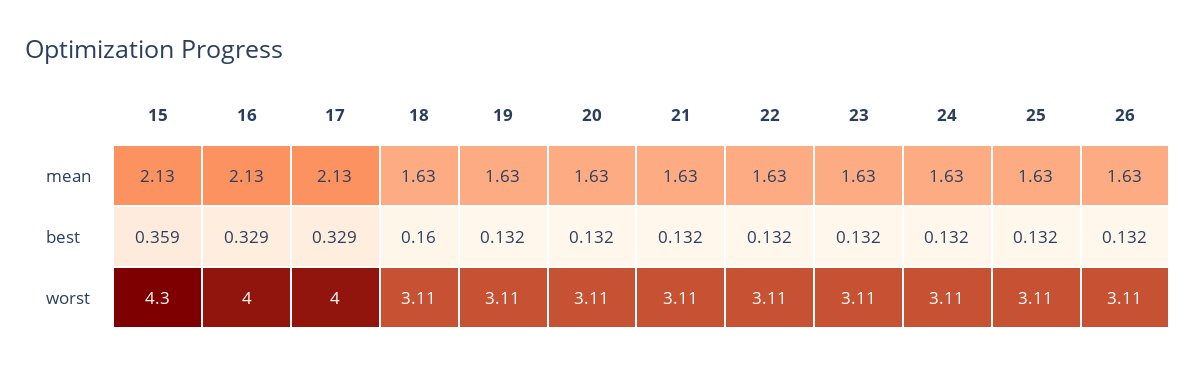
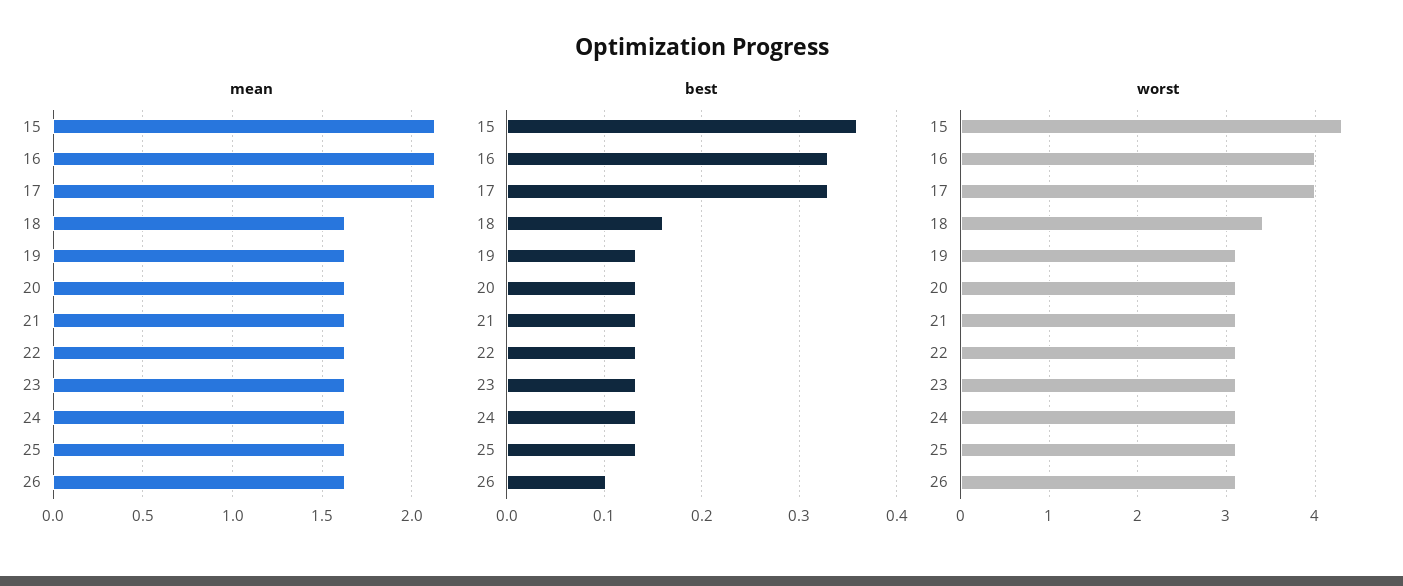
  {
    "mean": {
      "15": 2.13,
      "16": 2.13,
      "17": 2.13,
      "18": 1.63,
      "19": 1.63,
      "20": 1.63,
      "21": 1.63,
      "22": 1.63,
      "23": 1.63,
      "24": 1.63,
      "25": 1.63,
      "26": 1.63
    },
    "best": {
      "15": 0.359,
      "16": 0.329,
      "17": 0.329,
      "18": 0.16,
      "19": 0.132,
      "20": 0.132,
      "21": 0.132,
      "22": 0.132,
      "23": 0.132,
      "24": 0.132,
      "25": 0.132,
-     "26": 0.132
+     "26": 0.1
    },
    "worst": {
      "15": 4.3,
      "16": 4,
      "17": 4,
-     "18": 3.11,
+     "18": 3.4,
      "19": 3.11,
      "20": 3.11,
      "21": 3.11,
      "22": 3.11,
      "23": 3.11,
      "24": 3.11,
      "25": 3.11,
      "26": 3.11
    }
  }

